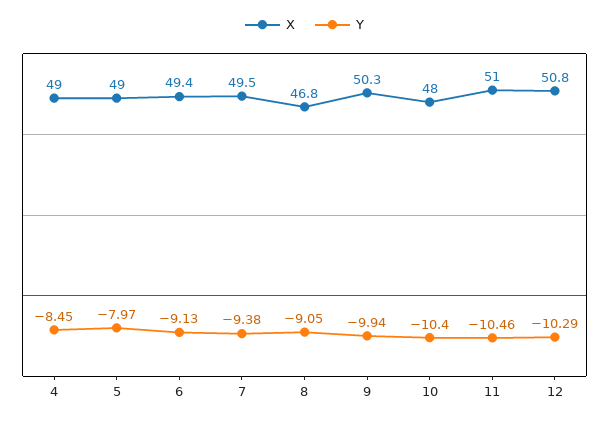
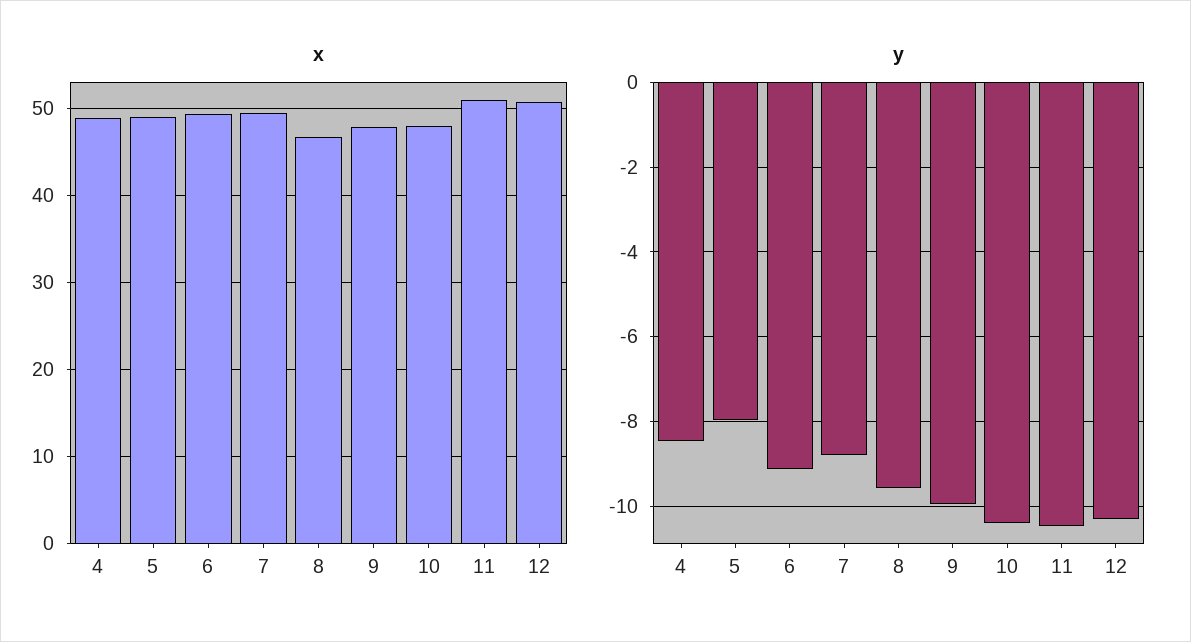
  {
    "X": {
      "4": 49,
      "5": 49,
      "6": 49.4,
      "7": 49.5,
      "8": 46.8,
-     "9": 50.3,
+     "9": 48,
      "10": 48,
      "11": 51,
      "12": 50.8
    },
    "Y": {
      "4": -8.45,
      "5": -7.97,
      "6": -9.13,
-     "7": -9.38,
+     "7": -8.8,
-     "8": -9.05,
+     "8": -9.6,
      "9": -9.94,
      "10": -10.4,
      "11": -10.46,
      "12": -10.29
    }
  }

